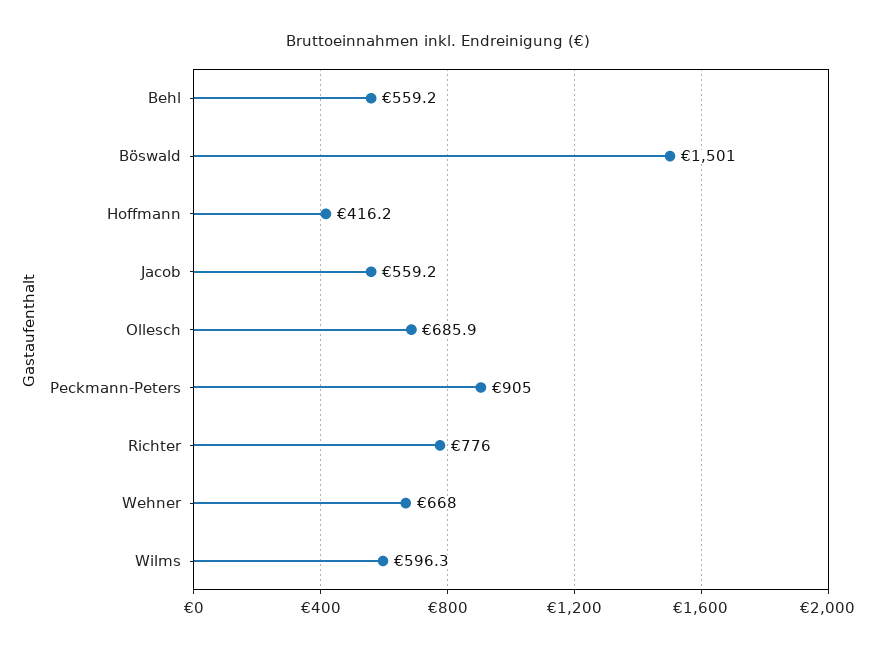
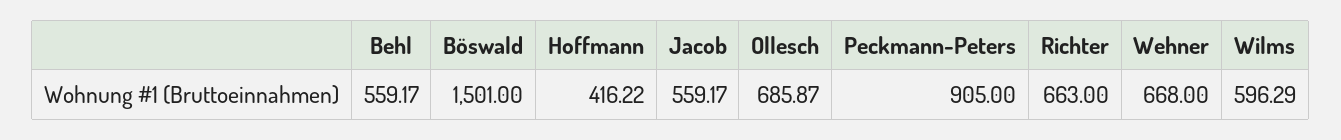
  {
    "Behl": 559.17,
    "Böswald": 1501,
    "Hoffmann": 416.22,
    "Jacob": 559.17,
    "Ollesch": 685.87,
    "Peckmann-Peters": 905,
-   "Richter": 776,
+   "Richter": 663,
    "Wehner": 668,
    "Wilms": 596.29
  }

